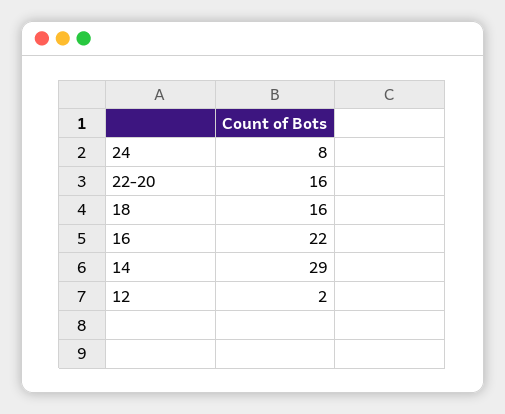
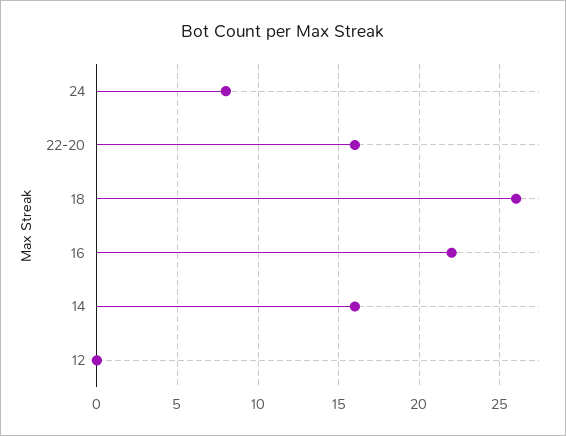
  {
    "24": 8,
    "22-20": 16,
-   "18": 16,
+   "18": 26,
    "16": 22,
-   "14": 29,
+   "14": 16,
-   "12": 2
+   "12": 0
  }

